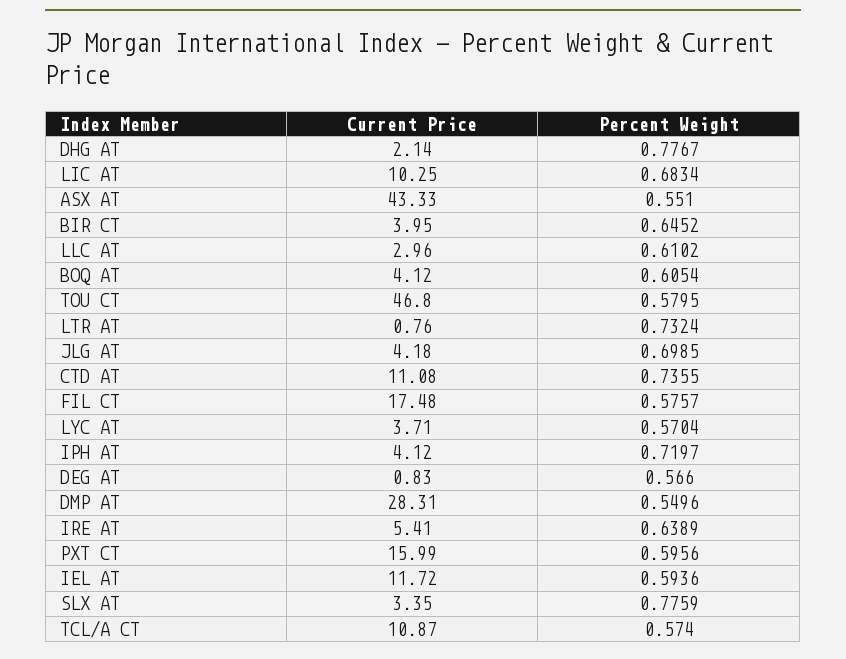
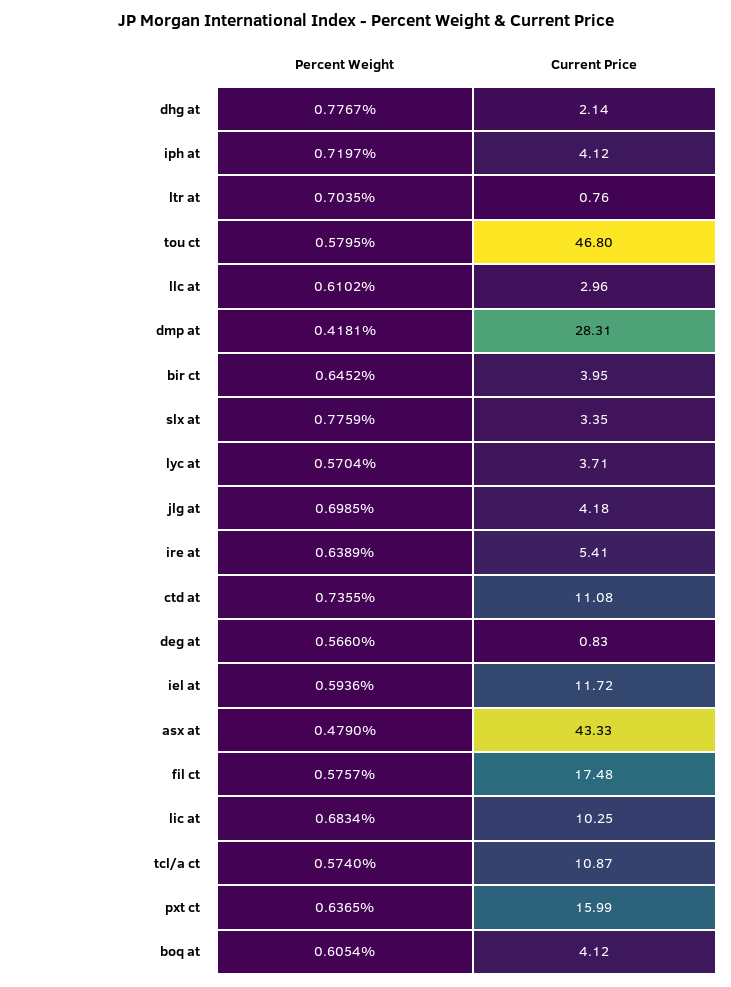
  {
    "Current Price": {
      "DHG AT": 2.14,
      "LIC AT": 10.25,
      "ASX AT": 43.33,
      "BIR CT": 3.95,
      "LLC AT": 2.96,
      "BOQ AT": 4.12,
      "TOU CT": 46.8,
      "LTR AT": 0.76,
      "JLG AT": 4.18,
      "CTD AT": 11.08,
      "FIL CT": 17.48,
      "LYC AT": 3.71,
      "IPH AT": 4.12,
      "DEG AT": 0.83,
      "DMP AT": 28.31,
      "IRE AT": 5.41,
      "PXT CT": 15.99,
      "IEL AT": 11.72,
      "SLX AT": 3.35,
      "TCL/A CT": 10.87
    },
    "Percent Weight": {
      "DHG AT": 0.7767,
      "LIC AT": 0.6834,
-     "ASX AT": 0.551,
+     "ASX AT": 0.479,
      "BIR CT": 0.6452,
      "LLC AT": 0.6102,
      "BOQ AT": 0.6054,
      "TOU CT": 0.5795,
-     "LTR AT": 0.7324,
+     "LTR AT": 0.7035,
      "JLG AT": 0.6985,
      "CTD AT": 0.7355,
      "FIL CT": 0.5757,
      "LYC AT": 0.5704,
      "IPH AT": 0.7197,
      "DEG AT": 0.566,
-     "DMP AT": 0.5496,
+     "DMP AT": 0.4181,
      "IRE AT": 0.6389,
-     "PXT CT": 0.5956,
+     "PXT CT": 0.6365,
      "IEL AT": 0.5936,
      "SLX AT": 0.7759,
      "TCL/A CT": 0.574
    }
  }

